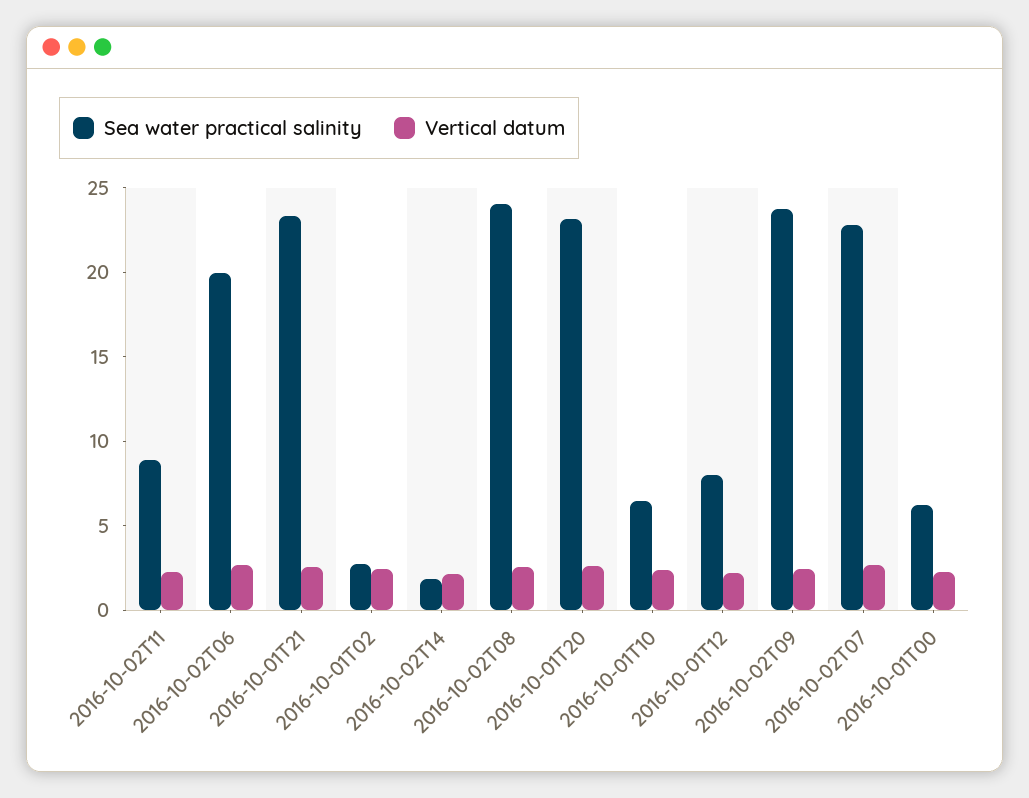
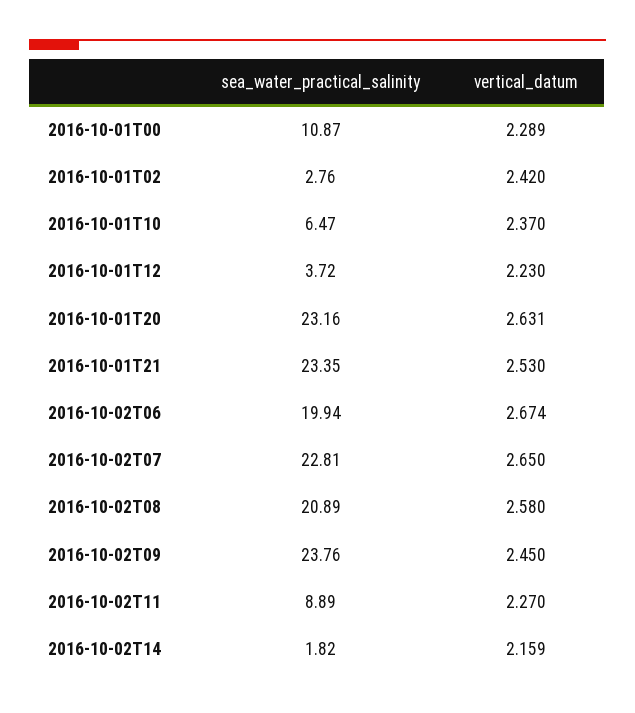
  {
    "Sea water practical salinity": {
      "2016-10-02T11": 8.89,
      "2016-10-02T06": 19.94,
      "2016-10-01T21": 23.35,
      "2016-10-01T02": 2.76,
      "2016-10-02T14": 1.82,
-     "2016-10-02T08": 24,
+     "2016-10-02T08": 20.89,
      "2016-10-01T20": 23.16,
      "2016-10-01T10": 6.47,
-     "2016-10-01T12": 8,
+     "2016-10-01T12": 3.72,
      "2016-10-02T09": 23.76,
      "2016-10-02T07": 22.81,
-     "2016-10-01T00": 6
+     "2016-10-01T00": 10.87
    },
    "Vertical datum": {
      "2016-10-02T11": 2.27,
      "2016-10-02T06": 2.674,
      "2016-10-01T21": 2.53,
      "2016-10-01T02": 2.42,
      "2016-10-02T14": 2.159,
      "2016-10-02T08": 2.58,
      "2016-10-01T20": 2.631,
      "2016-10-01T10": 2.37,
      "2016-10-01T12": 2.23,
      "2016-10-02T09": 2.45,
      "2016-10-02T07": 2.65,
      "2016-10-01T00": 2.289
    }
  }

